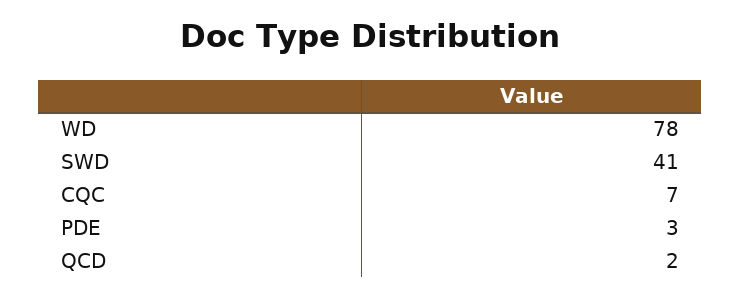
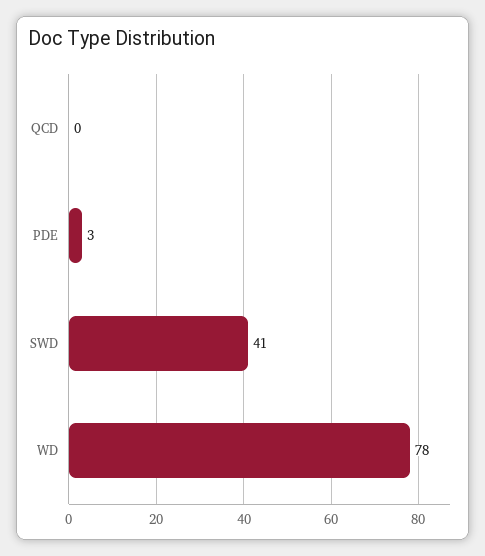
  {
    "WD": 78,
    "SWD": 41,
-   "CQC": 7,
    "PDE": 3,
-   "QCD": 2
+   "QCD": 0
  }

